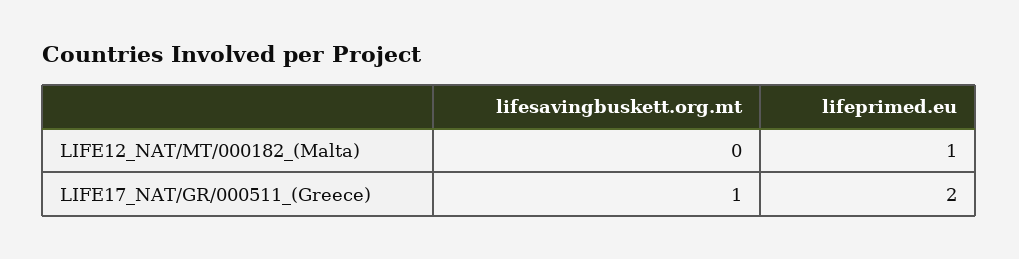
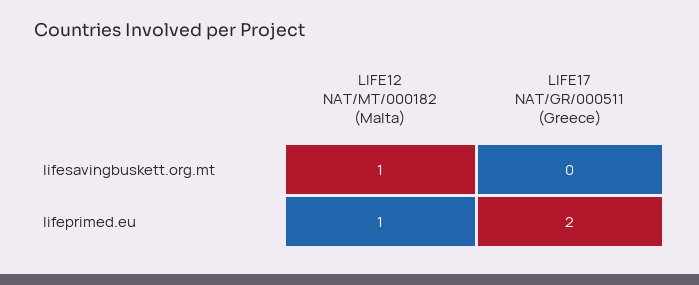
  {
    "lifesavingbuskett.org.mt": {
-     "LIFE12_NAT/MT/000182_(Malta)": 0,
+     "LIFE12_NAT/MT/000182_(Malta)": 1,
-     "LIFE17_NAT/GR/000511_(Greece)": 1
+     "LIFE17_NAT/GR/000511_(Greece)": 0
    },
    "lifeprimed.eu": {
      "LIFE12_NAT/MT/000182_(Malta)": 1,
      "LIFE17_NAT/GR/000511_(Greece)": 2
    }
  }

